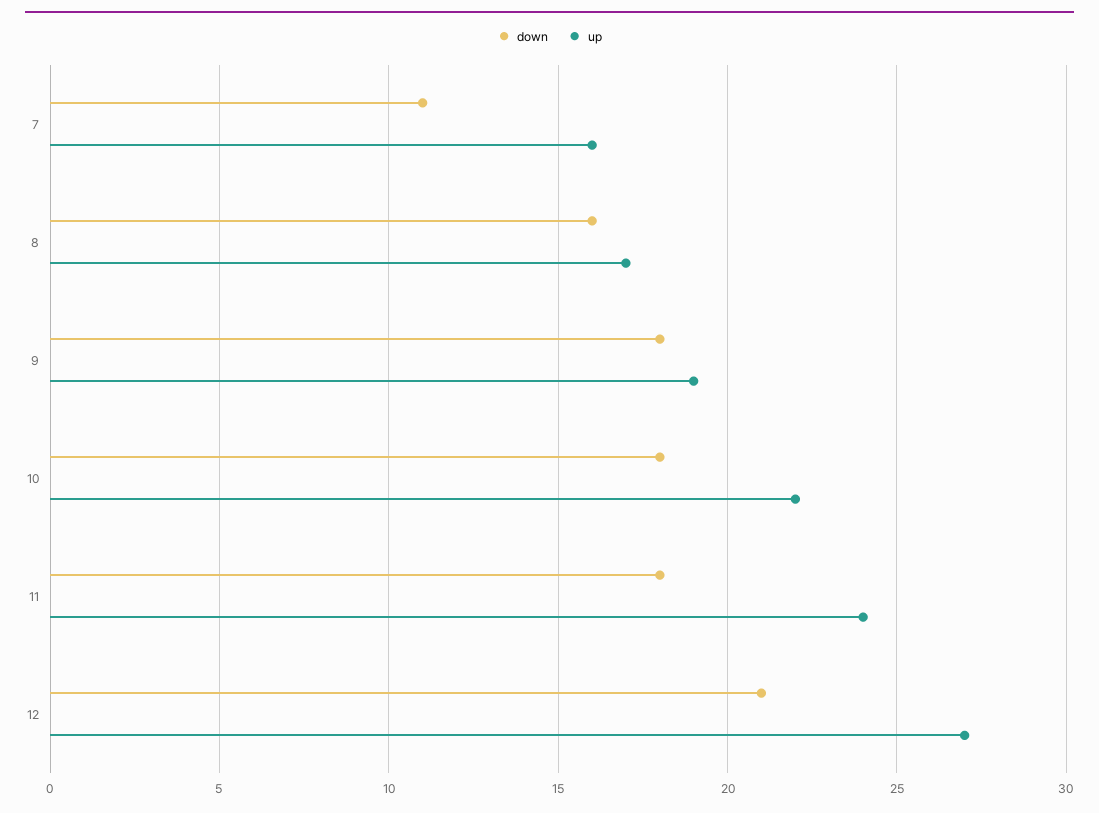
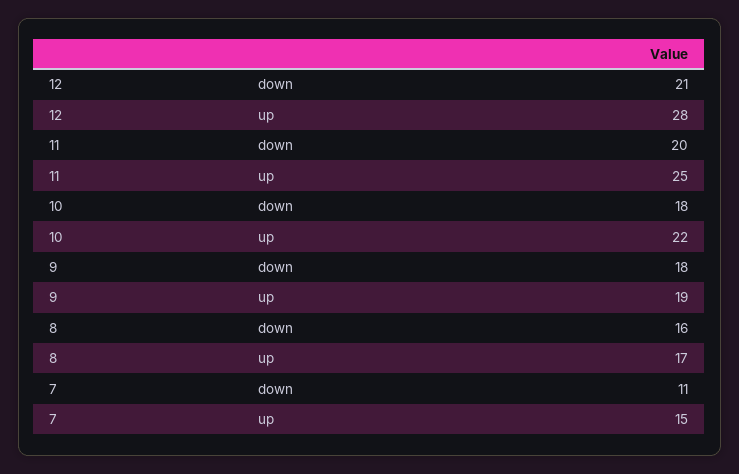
  {
    "down": {
      "7": 11,
      "8": 16,
      "9": 18,
      "10": 18,
-     "11": 18,
+     "11": 20,
      "12": 21
    },
    "up": {
-     "7": 16,
+     "7": 15,
      "8": 17,
      "9": 19,
      "10": 22,
-     "11": 24,
+     "11": 25,
-     "12": 27
+     "12": 28
    }
  }

